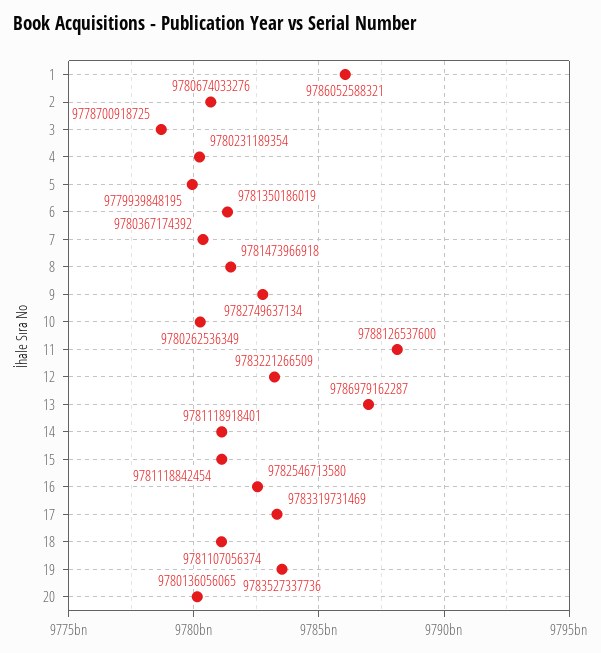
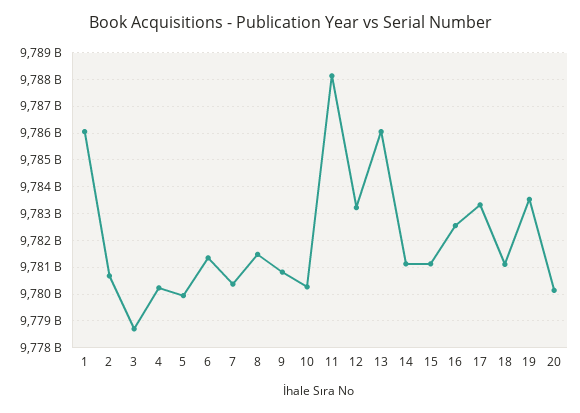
  {
    "1": 9786052588321,
    "2": 9780674033276,
    "3": 9778700918725,
    "4": 9780231189354,
    "5": 9779939848195,
    "6": 9781350186019,
    "7": 9780367174392,
    "8": 9781473966918,
-   "9": 9782749637134,
+   "9": 9780750000000,
    "10": 9780262536349,
    "11": 9788126537600,
    "12": 9783221266509,
-   "13": 9786979162287,
+   "13": 9786000000000,
    "14": 9781118918401,
    "15": 9781118842454,
    "16": 9782546713580,
    "17": 9783319731469,
    "18": 9781107056374,
    "19": 9783527337736,
    "20": 9780136056065
  }

